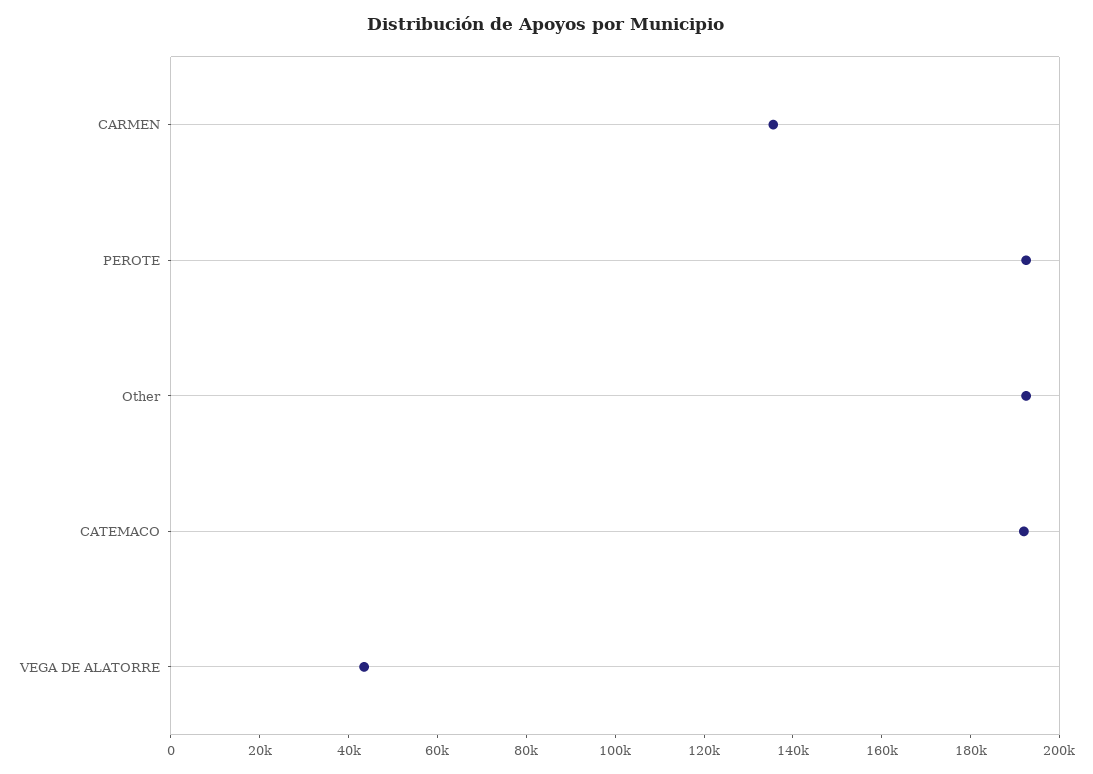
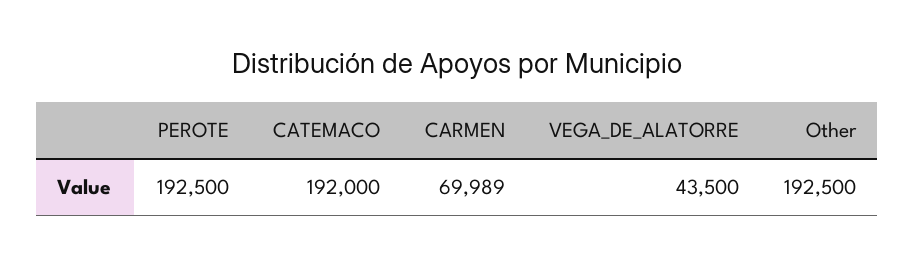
  {
-   "CARMEN": 135000,
+   "CARMEN": 69989,
    "PEROTE": 192500,
    "Other": 192500,
    "CATEMACO": 192000,
    "VEGA DE ALATORRE": 43500
  }

